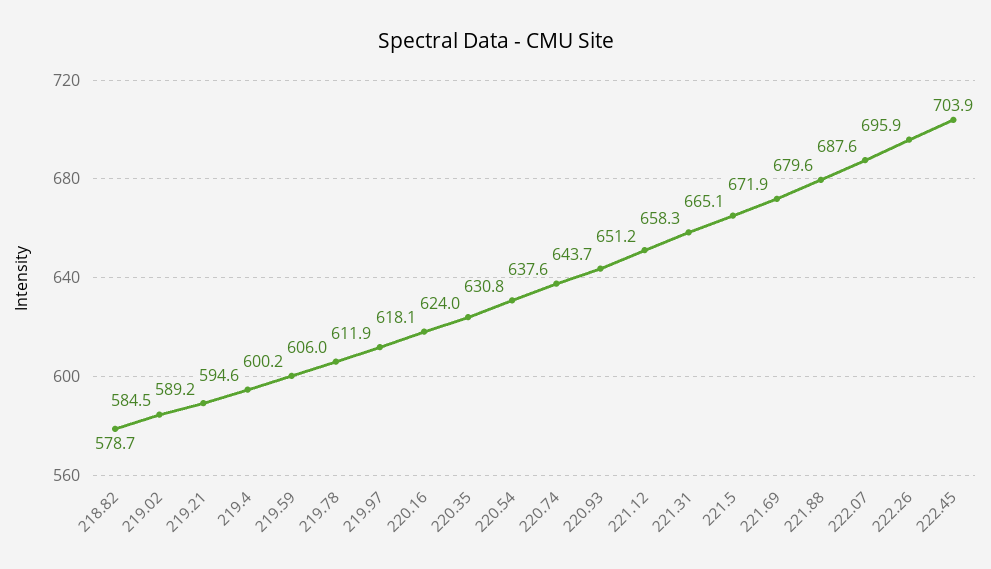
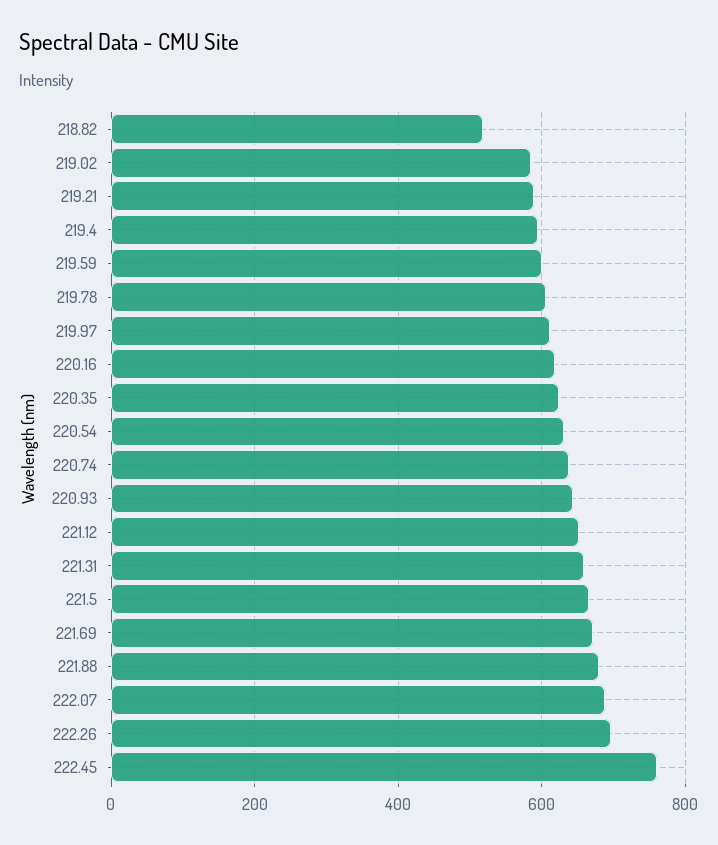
  {
-   "218.82": 578.7,
+   "218.82": 520,
    "219.02": 584.5,
    "219.21": 589.2,
    "219.4": 594.6,
    "219.59": 600.2,
    "219.78": 606,
    "219.97": 611.9,
    "220.16": 618.1,
    "220.35": 624,
    "220.54": 630.8,
    "220.74": 637.6,
    "220.93": 643.7,
    "221.12": 651.2,
    "221.31": 658.3,
    "221.5": 665.1,
    "221.69": 671.9,
    "221.88": 679.6,
    "222.07": 687.6,
    "222.26": 695.9,
-   "222.45": 703.9
+   "222.45": 760
  }

